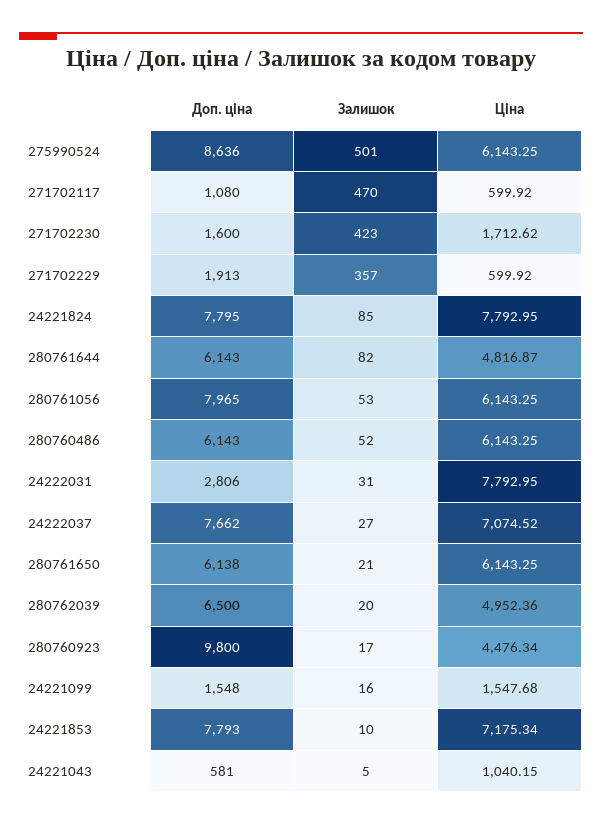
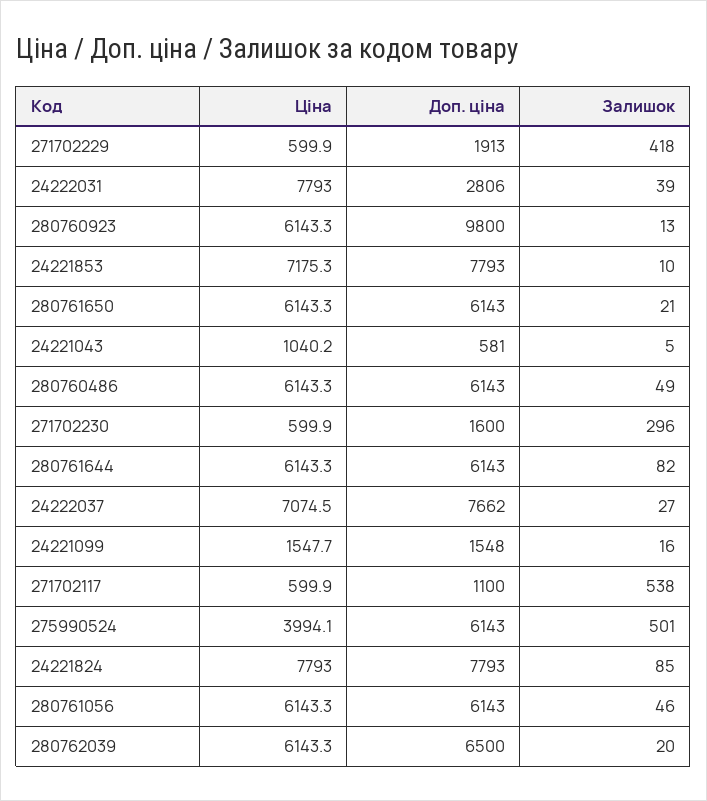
  {
    "Доп. ціна": {
-     "275990524": 8636,
+     "275990524": 6143,
-     "271702117": 1080,
+     "271702117": 1100,
      "271702230": 1600,
      "271702229": 1913,
-     "24221824": 7795,
+     "24221824": 7793,
      "280761644": 6143,
-     "280761056": 7965,
+     "280761056": 6143,
      "280760486": 6143,
      "24222031": 2806,
      "24222037": 7662,
-     "280761650": 6138,
+     "280761650": 6143,
      "280762039": 6500,
      "280760923": 9800,
      "24221099": 1548,
      "24221853": 7793,
      "24221043": 581
    },
    "Залишок": {
      "275990524": 501,
-     "271702117": 470,
+     "271702117": 538,
-     "271702230": 423,
+     "271702230": 296,
-     "271702229": 357,
+     "271702229": 418,
      "24221824": 85,
      "280761644": 82,
-     "280761056": 53,
+     "280761056": 46,
-     "280760486": 52,
+     "280760486": 49,
-     "24222031": 31,
+     "24222031": 39,
      "24222037": 27,
      "280761650": 21,
      "280762039": 20,
-     "280760923": 17,
+     "280760923": 13,
      "24221099": 16,
      "24221853": 10,
      "24221043": 5
    },
    "Ціна": {
-     "275990524": 6143.25,
+     "275990524": 3994.1,
      "271702117": 599.92,
-     "271702230": 1712.62,
+     "271702230": 599.9,
      "271702229": 599.92,
      "24221824": 7792.95,
-     "280761644": 4816.87,
+     "280761644": 6143.3,
      "280761056": 6143.25,
      "280760486": 6143.25,
      "24222031": 7792.95,
      "24222037": 7074.52,
      "280761650": 6143.25,
-     "280762039": 4952.36,
+     "280762039": 6143.3,
-     "280760923": 4476.34,
+     "280760923": 6143.3,
      "24221099": 1547.68,
      "24221853": 7175.34,
      "24221043": 1040.15
    }
  }

